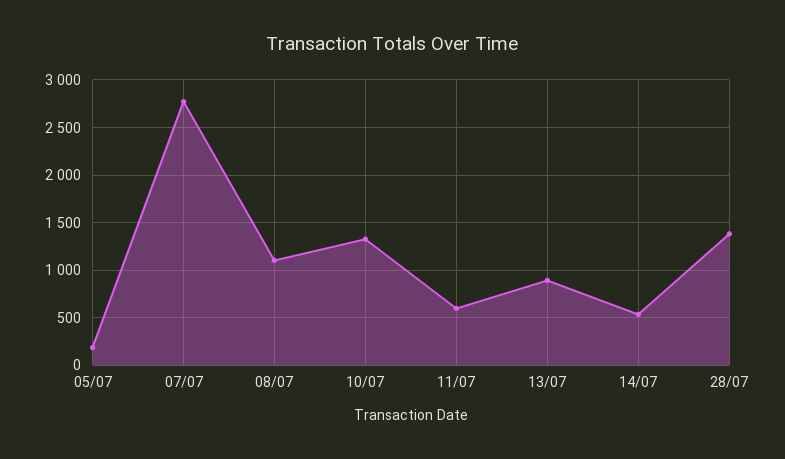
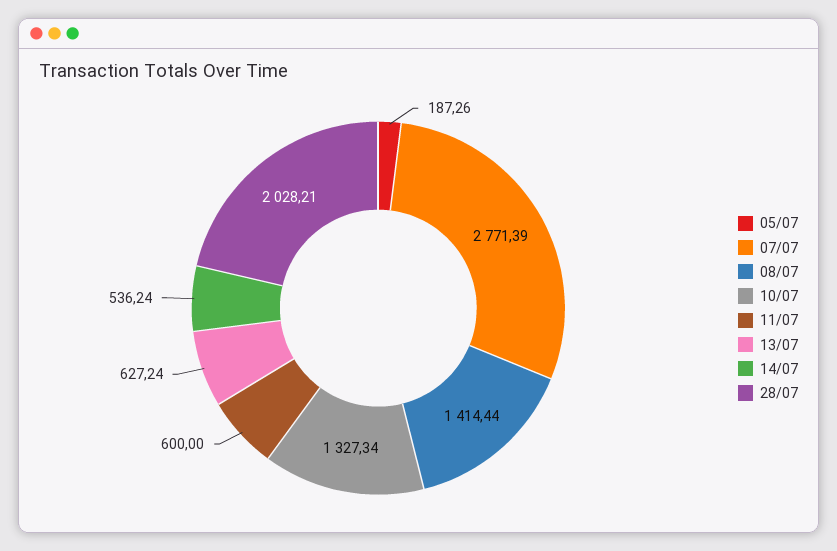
  {
    "05/07": 187.26,
    "07/07": 2771.39,
-   "08/07": 1100,
+   "08/07": 1414.44,
    "10/07": 1327.34,
    "11/07": 600,
-   "13/07": 900,
+   "13/07": 627.24,
    "14/07": 536.24,
-   "28/07": 1400
+   "28/07": 2028.21
  }

